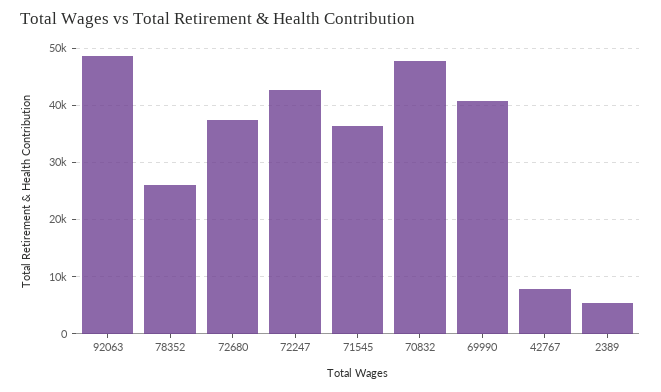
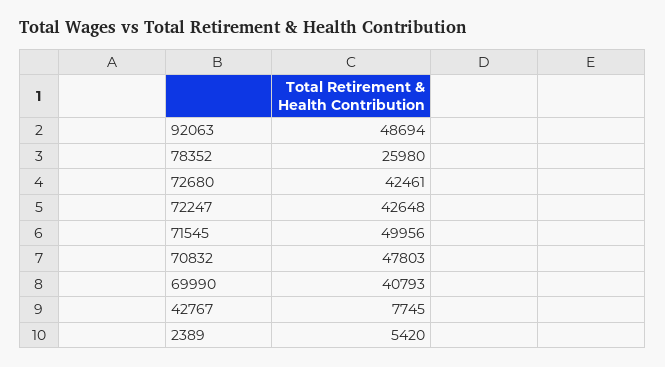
  {
    "92063": 48694,
    "78352": 25980,
-   "72680": 38000,
+   "72680": 42461,
    "72247": 42648,
-   "71545": 36000,
+   "71545": 49956,
    "70832": 47803,
    "69990": 40793,
    "42767": 7745,
    "2389": 5420
  }

